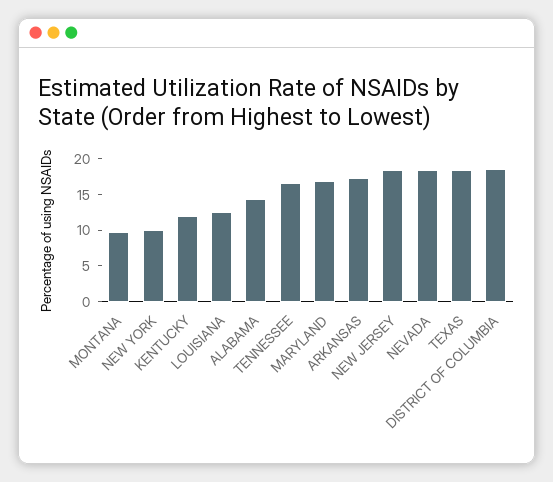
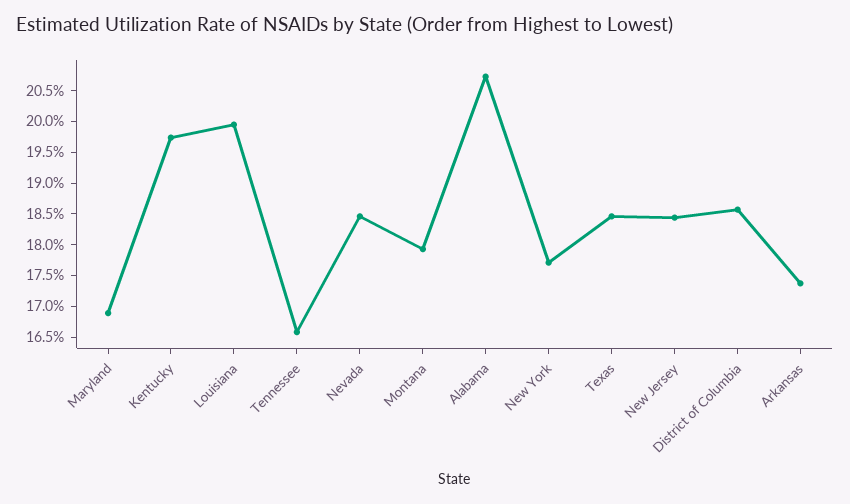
  {
-   "MONTANA": 10,
+   "MONTANA": 18,
-   "NEW YORK": 10,
+   "NEW YORK": 17.75,
-   "KENTUCKY": 12.5,
+   "KENTUCKY": 19.75,
-   "LOUISIANA": 12.5,
+   "LOUISIANA": 20,
-   "ALABAMA": 15,
+   "ALABAMA": 20.75,
    "TENNESSEE": 16.5,
    "MARYLAND": 17,
    "ARKANSAS": 17.25,
    "NEW JERSEY": 18.5,
    "NEVADA": 18.5,
    "TEXAS": 18.5,
    "DISTRICT OF COLUMBIA": 18.5
  }

